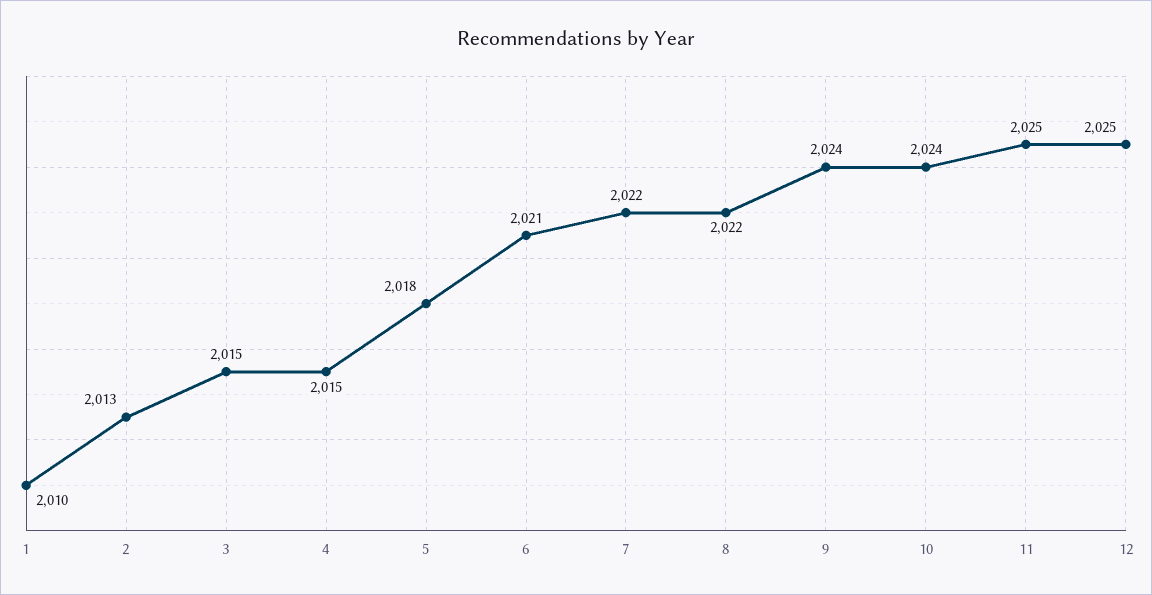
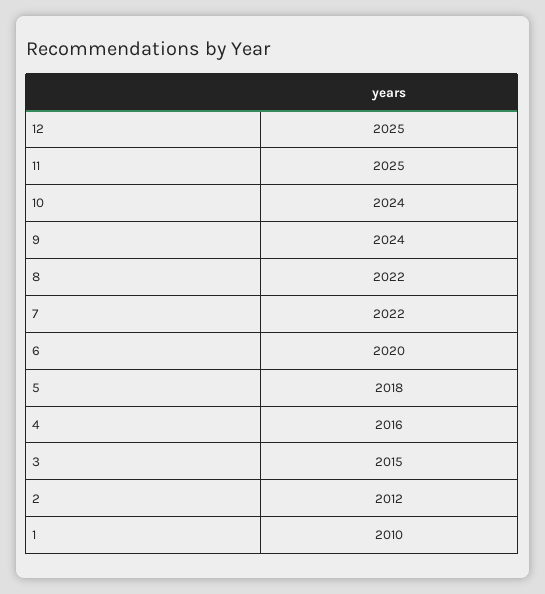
  {
    "1": 2010,
-   "2": 2013,
+   "2": 2012,
    "3": 2015,
-   "4": 2015,
+   "4": 2016,
    "5": 2018,
-   "6": 2021,
+   "6": 2020,
    "7": 2022,
    "8": 2022,
    "9": 2024,
    "10": 2024,
    "11": 2025,
    "12": 2025
  }

